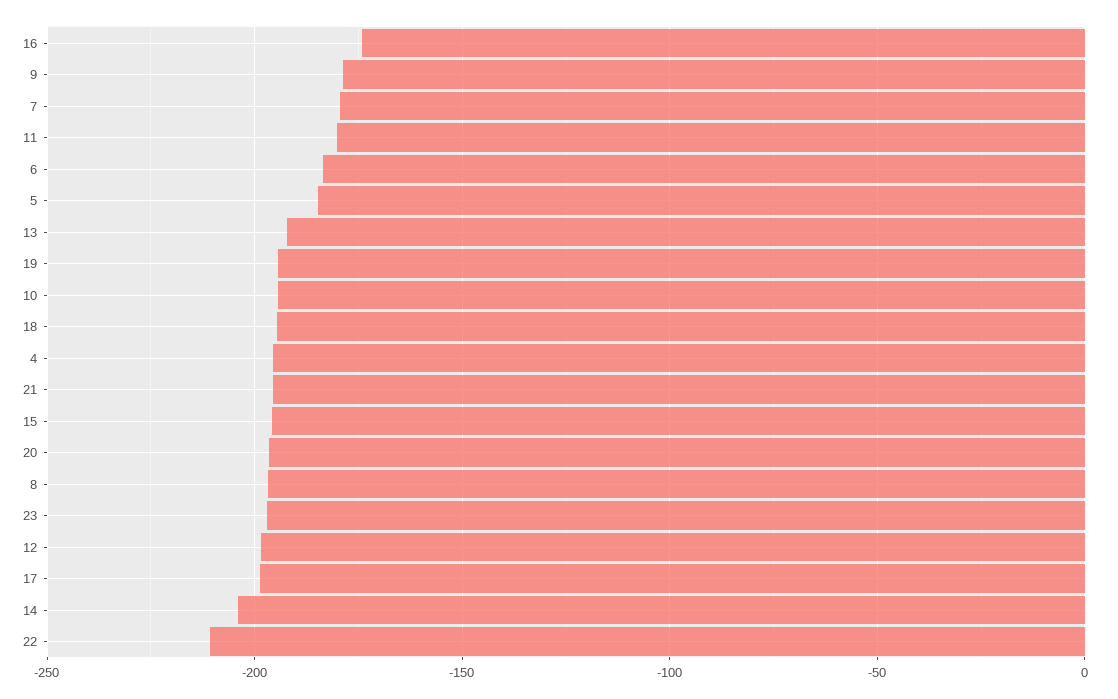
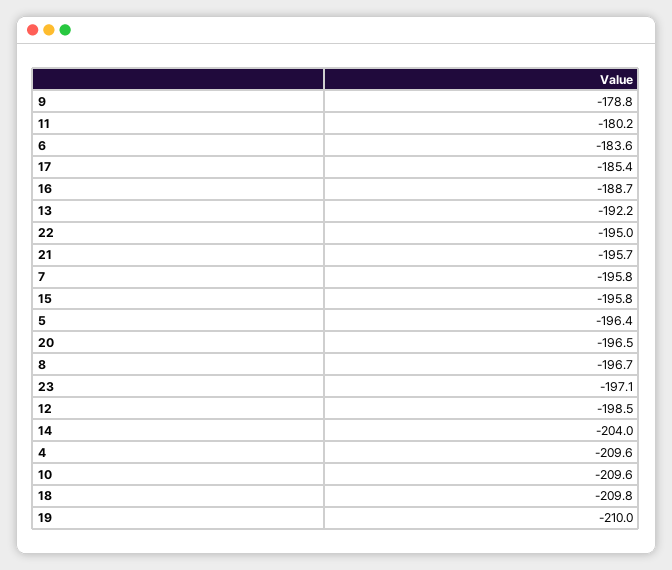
  {
-   "16": -175,
+   "16": -188.7,
    "9": -178.8,
-   "7": -180,
+   "7": -195.8,
    "11": -180.2,
    "6": -183.6,
-   "5": -185,
+   "5": -196.4,
    "13": -192.2,
-   "19": -195,
+   "19": -210,
-   "10": -195,
+   "10": -209.6,
-   "18": -195,
+   "18": -209.8,
-   "4": -195,
+   "4": -209.6,
    "21": -195.7,
    "15": -195.8,
    "20": -196.5,
    "8": -196.7,
    "23": -197.1,
    "12": -198.5,
-   "17": -200,
+   "17": -185.4,
    "14": -204,
-   "22": -210
+   "22": -195
  }

